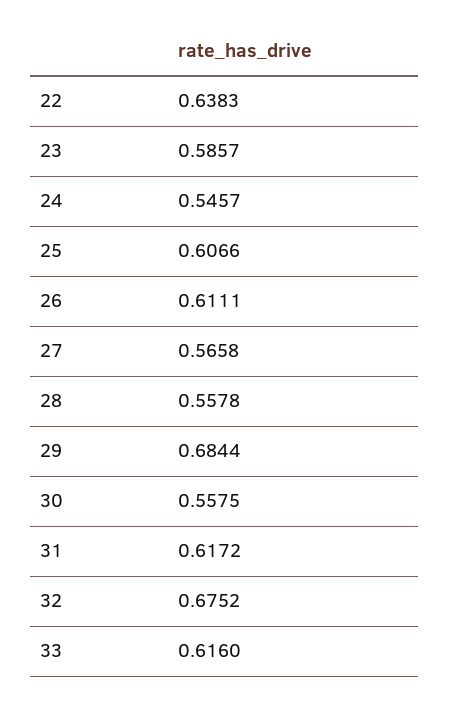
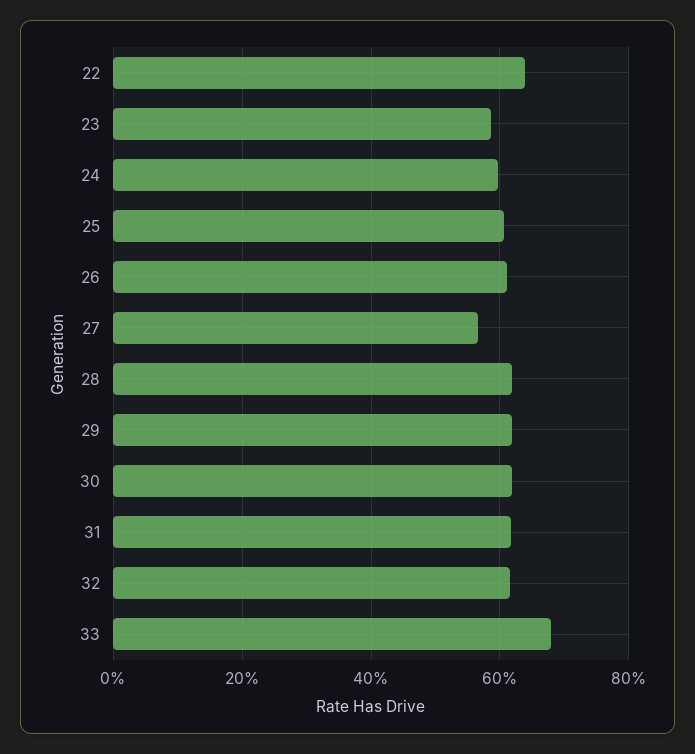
  {
    "22": 0.6383,
    "23": 0.5857,
-   "24": 0.5457,
+   "24": 0.6,
    "25": 0.6066,
    "26": 0.6111,
    "27": 0.5658,
-   "28": 0.5578,
+   "28": 0.62,
-   "29": 0.6844,
+   "29": 0.62,
-   "30": 0.5575,
+   "30": 0.62,
    "31": 0.6172,
-   "32": 0.6752,
+   "32": 0.62,
-   "33": 0.616
+   "33": 0.68
  }

